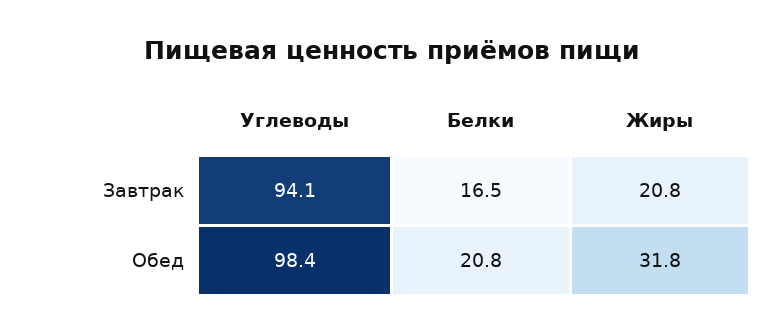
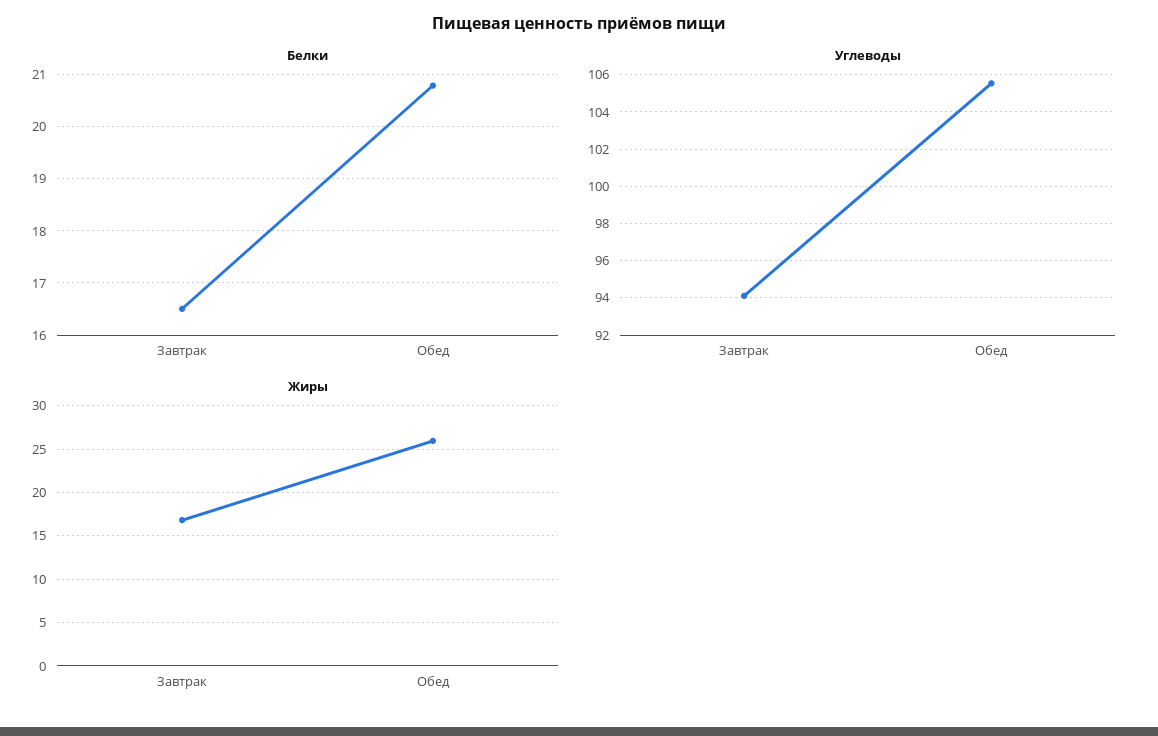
  {
    "Углеводы": {
      "Завтрак": 94.1,
-     "Обед": 98.4
+     "Обед": 105.5
    },
    "Белки": {
      "Завтрак": 16.5,
      "Обед": 20.8
    },
    "Жиры": {
-     "Завтрак": 20.8,
+     "Завтрак": 17,
-     "Обед": 31.8
+     "Обед": 26
    }
  }

